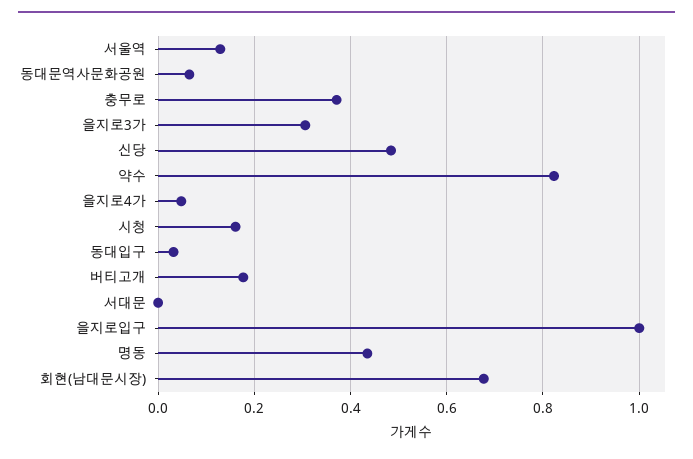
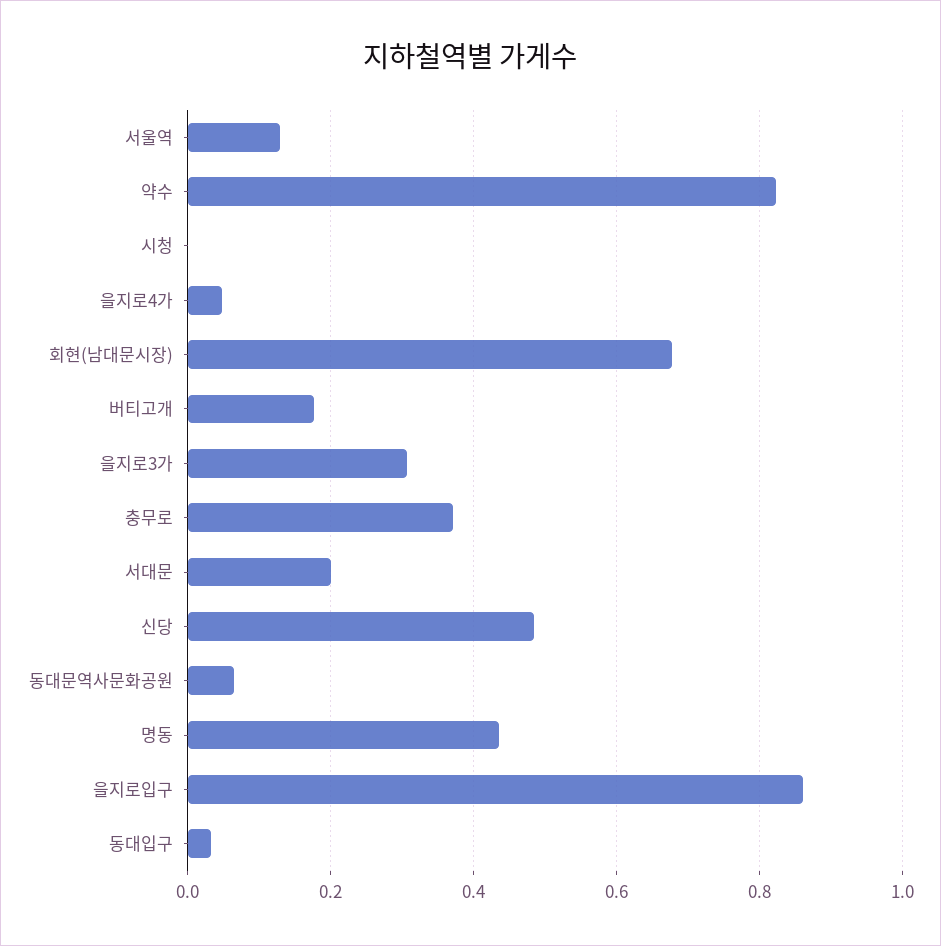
  {
    "서울역": 0.12,
    "동대문역사문화공원": 0.06,
    "충무로": 0.38,
    "을지로3가": 0.3,
    "신당": 0.48,
    "약수": 0.82,
    "을지로4가": 0.04,
-   "시청": 0.16,
+   "시청": 0,
    "동대입구": 0.04,
    "버티고개": 0.18,
-   "서대문": 0,
+   "서대문": 0.2,
-   "을지로입구": 1,
+   "을지로입구": 0.86,
    "명동": 0.44,
    "회현(남대문시장)": 0.68
  }

